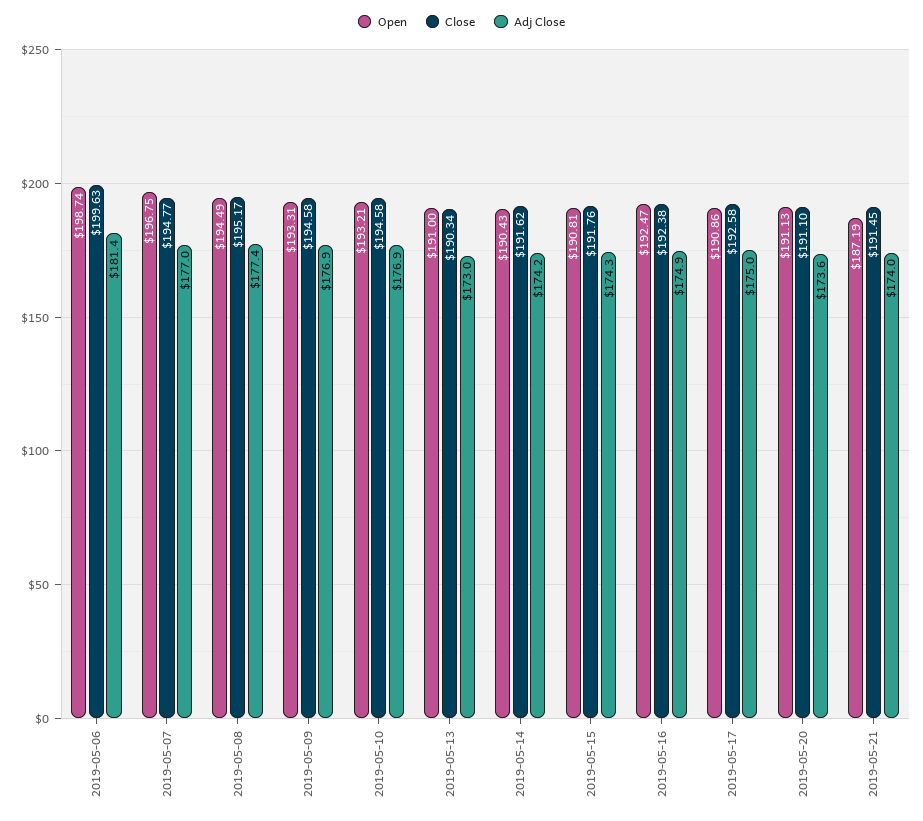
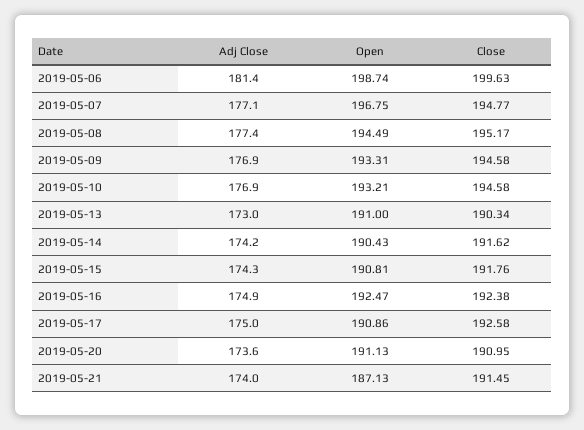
  {
    "Open": {
      "2019-05-06": 198.74,
      "2019-05-07": 196.75,
      "2019-05-08": 194.49,
      "2019-05-09": 193.31,
      "2019-05-10": 193.21,
      "2019-05-13": 191,
      "2019-05-14": 190.43,
      "2019-05-15": 190.81,
      "2019-05-16": 192.47,
      "2019-05-17": 190.86,
      "2019-05-20": 191.13,
-     "2019-05-21": 187.19
+     "2019-05-21": 187.13
    },
    "Close": {
      "2019-05-06": 199.63,
      "2019-05-07": 194.77,
      "2019-05-08": 195.17,
      "2019-05-09": 194.58,
      "2019-05-10": 194.58,
      "2019-05-13": 190.34,
      "2019-05-14": 191.62,
      "2019-05-15": 191.76,
      "2019-05-16": 192.38,
      "2019-05-17": 192.58,
-     "2019-05-20": 191.1,
+     "2019-05-20": 190.95,
      "2019-05-21": 191.45
    },
    "Adj Close": {
      "2019-05-06": 181.4,
-     "2019-05-07": 177,
+     "2019-05-07": 177.1,
      "2019-05-08": 177.4,
      "2019-05-09": 176.9,
      "2019-05-10": 176.9,
      "2019-05-13": 173,
      "2019-05-14": 174.2,
      "2019-05-15": 174.3,
      "2019-05-16": 174.9,
      "2019-05-17": 175,
      "2019-05-20": 173.6,
      "2019-05-21": 174
    }
  }

